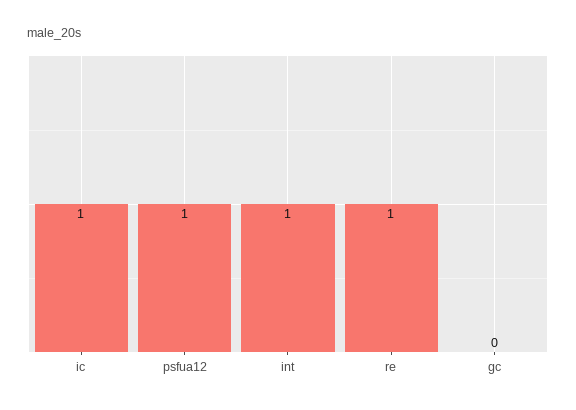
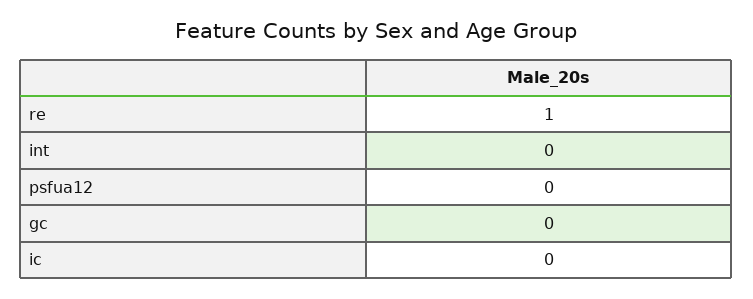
  {
-   "ic": 1,
+   "ic": 0,
-   "psfua12": 1,
+   "psfua12": 0,
-   "int": 1,
+   "int": 0,
    "re": 1,
    "gc": 0
  }

